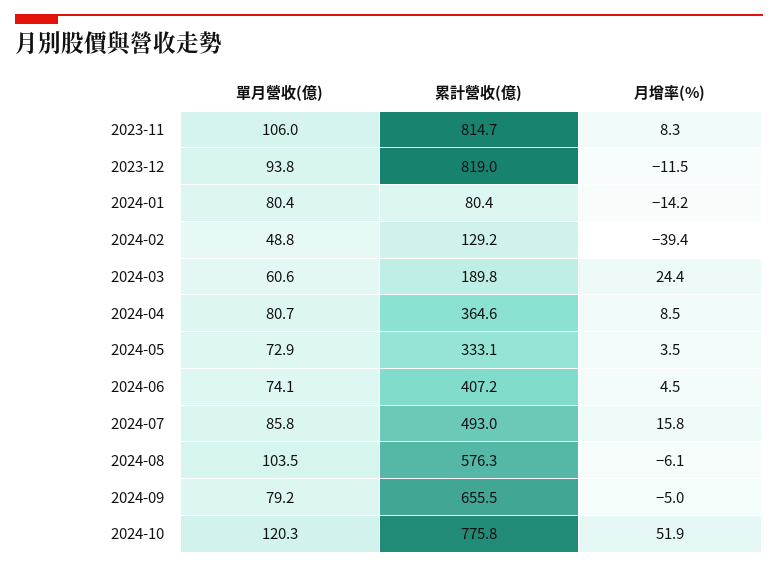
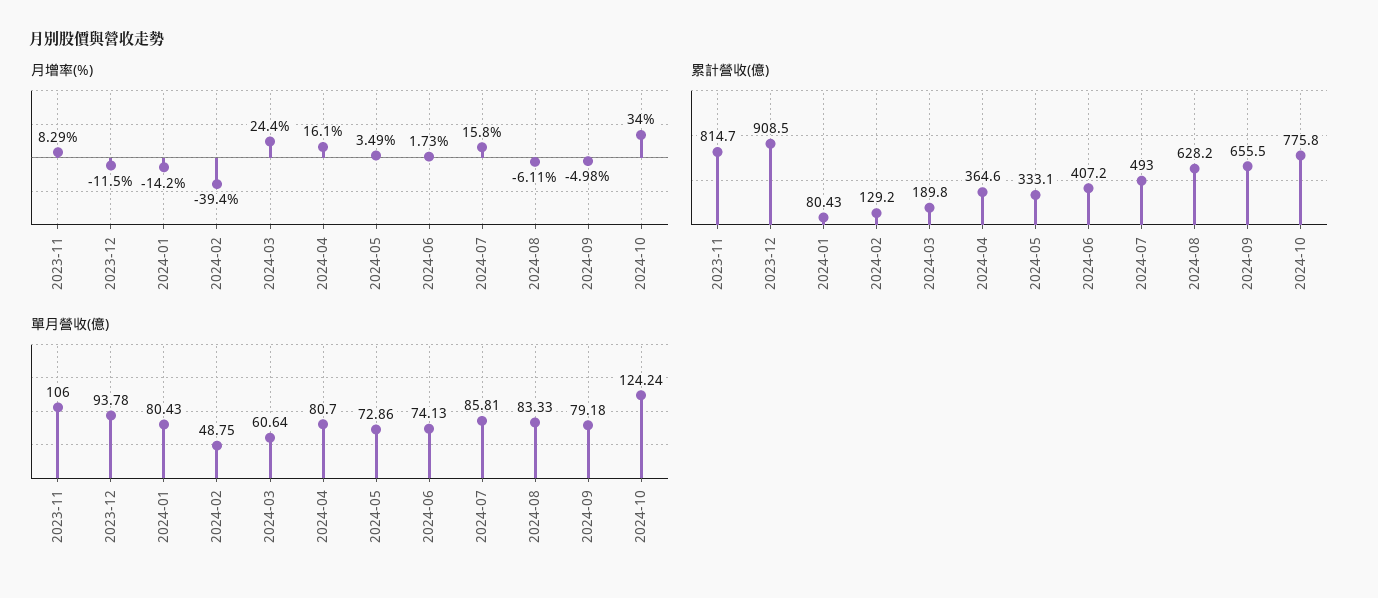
  {
    "單月營收(億)": {
      "2023-11": 106,
      "2023-12": 93.78,
      "2024-01": 80.43,
      "2024-02": 48.75,
      "2024-03": 60.64,
      "2024-04": 80.7,
      "2024-05": 72.86,
      "2024-06": 74.13,
      "2024-07": 85.81,
-     "2024-08": 103.5,
+     "2024-08": 83.33,
      "2024-09": 79.18,
-     "2024-10": 120.3
+     "2024-10": 124.24
    },
    "累計營收(億)": {
      "2023-11": 814.7,
-     "2023-12": 819,
+     "2023-12": 908.5,
      "2024-01": 80.43,
      "2024-02": 129.2,
      "2024-03": 189.8,
      "2024-04": 364.6,
      "2024-05": 333.1,
      "2024-06": 407.2,
      "2024-07": 493,
-     "2024-08": 576.3,
+     "2024-08": 628.2,
      "2024-09": 655.5,
      "2024-10": 775.8
    },
    "月增率(%)": {
      "2023-11": 8.29,
      "2023-12": -11.5,
      "2024-01": -14.2,
      "2024-02": -39.4,
      "2024-03": 24.4,
-     "2024-04": 8.5,
+     "2024-04": 16.1,
      "2024-05": 3.49,
-     "2024-06": 4.5,
+     "2024-06": 1.73,
      "2024-07": 15.8,
      "2024-08": -6.11,
      "2024-09": -4.98,
-     "2024-10": 51.9
+     "2024-10": 34
    }
  }

